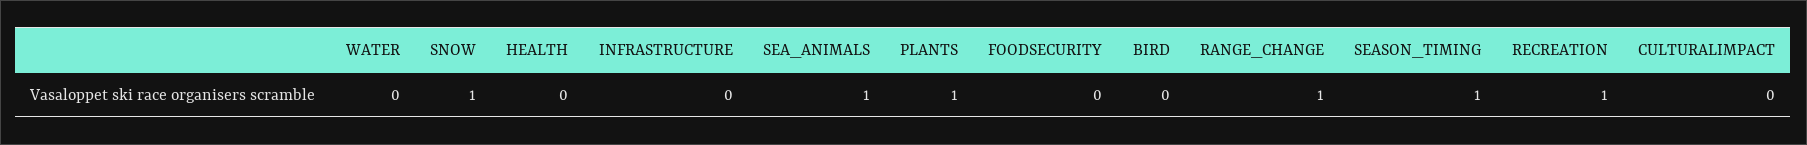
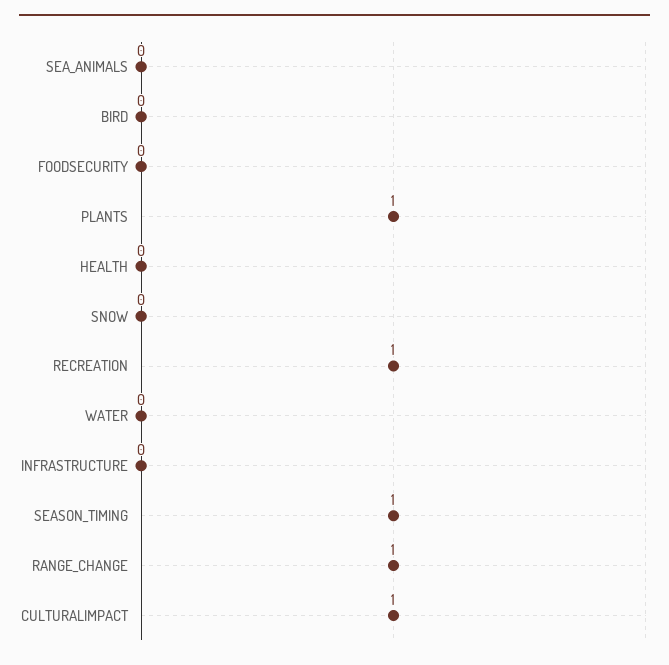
  {
    "WATER": 0,
-   "SNOW": 1,
+   "SNOW": 0,
    "HEALTH": 0,
    "INFRASTRUCTURE": 0,
-   "SEA_ANIMALS": 1,
+   "SEA_ANIMALS": 0,
    "PLANTS": 1,
    "FOODSECURITY": 0,
    "BIRD": 0,
    "RANGE_CHANGE": 1,
    "SEASON_TIMING": 1,
    "RECREATION": 1,
-   "CULTURALIMPACT": 0
+   "CULTURALIMPACT": 1
  }

